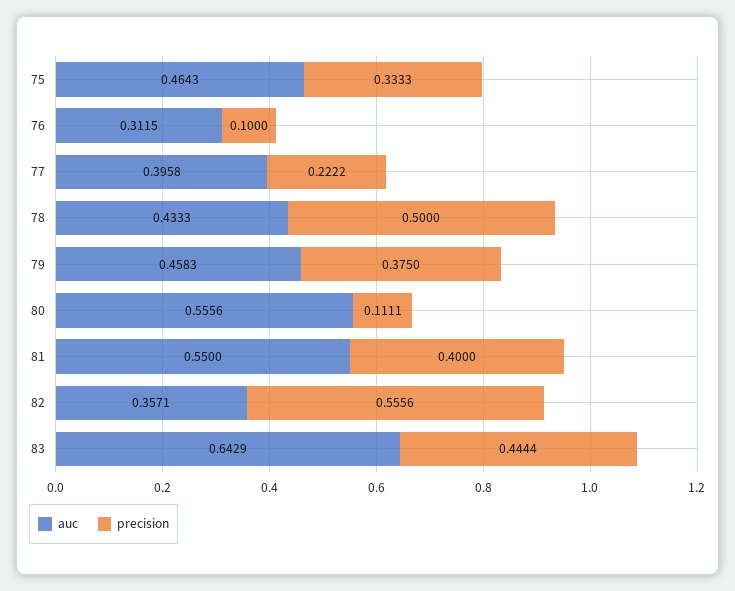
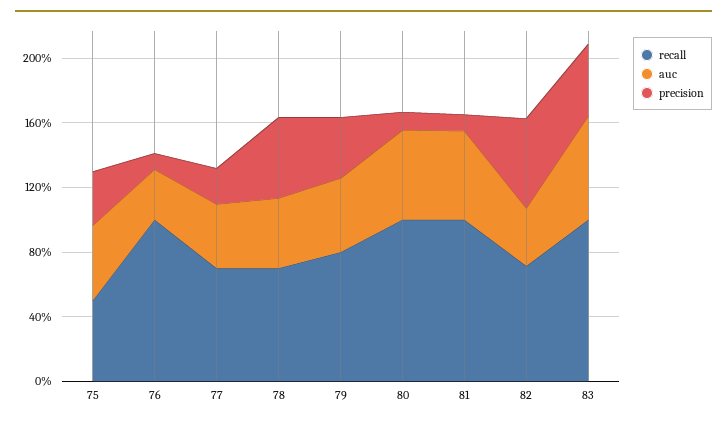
  {
    "auc": {
      "75": 0.4643,
      "76": 0.3115,
      "77": 0.3958,
      "78": 0.4333,
      "79": 0.4583,
      "80": 0.5556,
      "81": 0.55,
      "82": 0.3571,
      "83": 0.6429
    },
    "precision": {
      "75": 0.3333,
      "76": 0.1,
      "77": 0.2222,
      "78": 0.5,
      "79": 0.375,
      "80": 0.1111,
-     "81": 0.4,
+     "81": 0.1,
      "82": 0.5556,
      "83": 0.4444
-   }
+   },
+   "recall": {
+     "75": 0.5,
+     "76": 1,
+     "77": 0.7,
+     "78": 0.7,
+     "79": 0.8,
+     "80": 1,
+     "81": 1,
+     "82": 0.7,
+     "83": 1
+   }
  }

